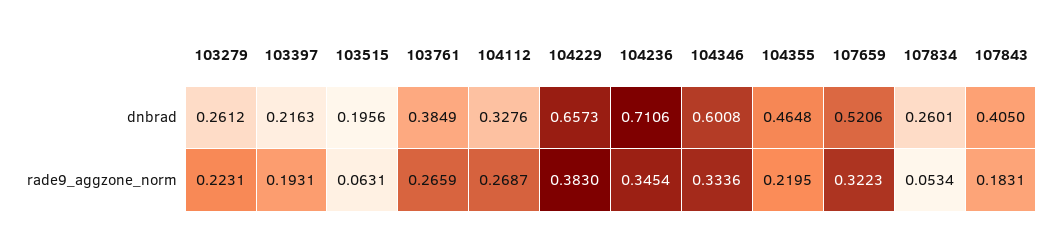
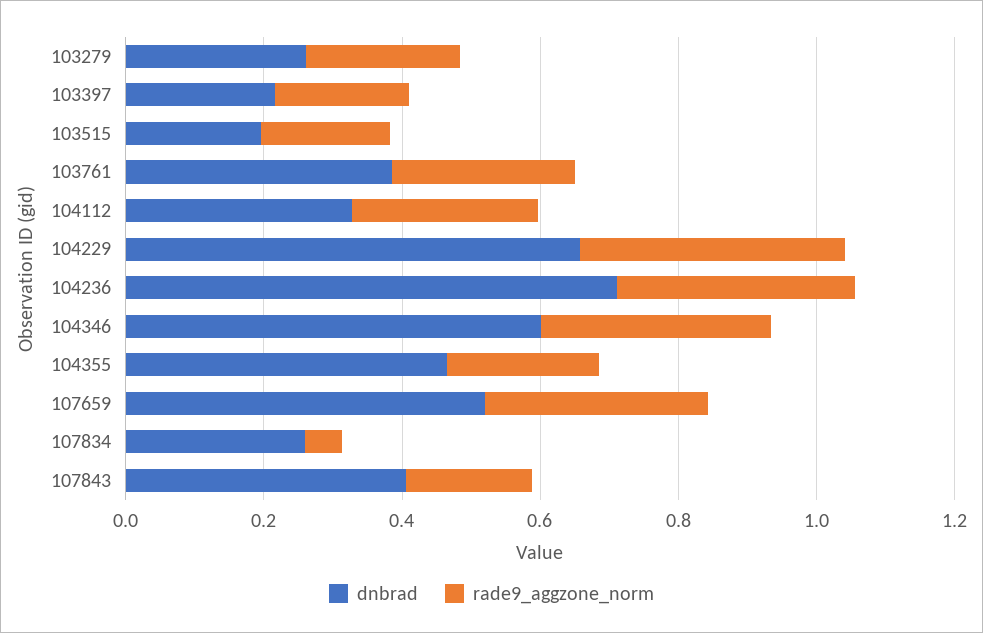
  {
    "dnbrad": {
      "103279": 0.2612,
      "103397": 0.2163,
      "103515": 0.1956,
      "103761": 0.3849,
      "104112": 0.3276,
      "104229": 0.6573,
      "104236": 0.7106,
      "104346": 0.6008,
      "104355": 0.4648,
      "107659": 0.5206,
      "107834": 0.2601,
      "107843": 0.405
    },
    "rade9_aggzone_norm": {
      "103279": 0.2231,
      "103397": 0.1931,
-     "103515": 0.0631,
+     "103515": 0.2,
      "103761": 0.2659,
      "104112": 0.2687,
      "104229": 0.383,
      "104236": 0.3454,
      "104346": 0.3336,
      "104355": 0.2195,
      "107659": 0.3223,
      "107834": 0.0534,
      "107843": 0.1831
    }
  }

